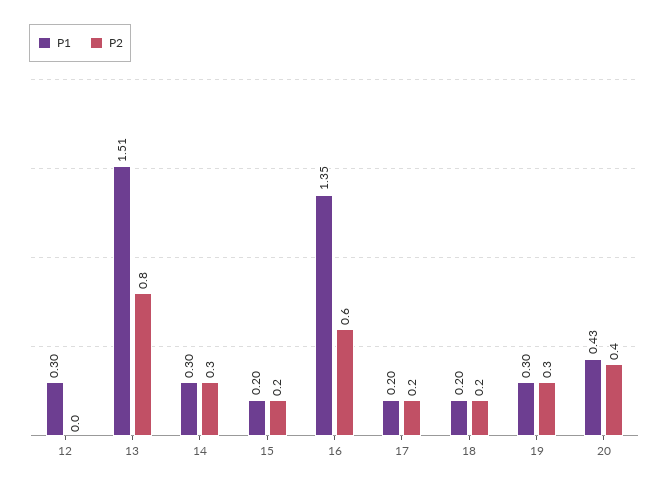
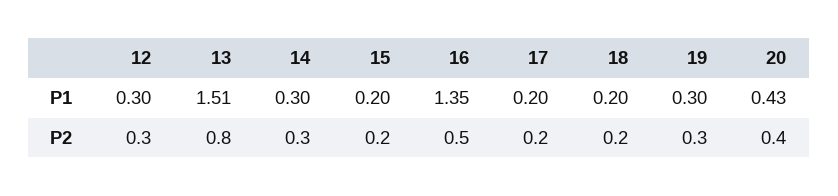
  {
    "P1": {
      "12": 0.3,
      "13": 1.51,
      "14": 0.3,
      "15": 0.2,
      "16": 1.35,
      "17": 0.2,
      "18": 0.2,
      "19": 0.3,
      "20": 0.43
    },
    "P2": {
-     "12": 0,
+     "12": 0.3,
      "13": 0.8,
      "14": 0.3,
      "15": 0.2,
-     "16": 0.6,
+     "16": 0.5,
      "17": 0.2,
      "18": 0.2,
      "19": 0.3,
      "20": 0.4
    }
  }

